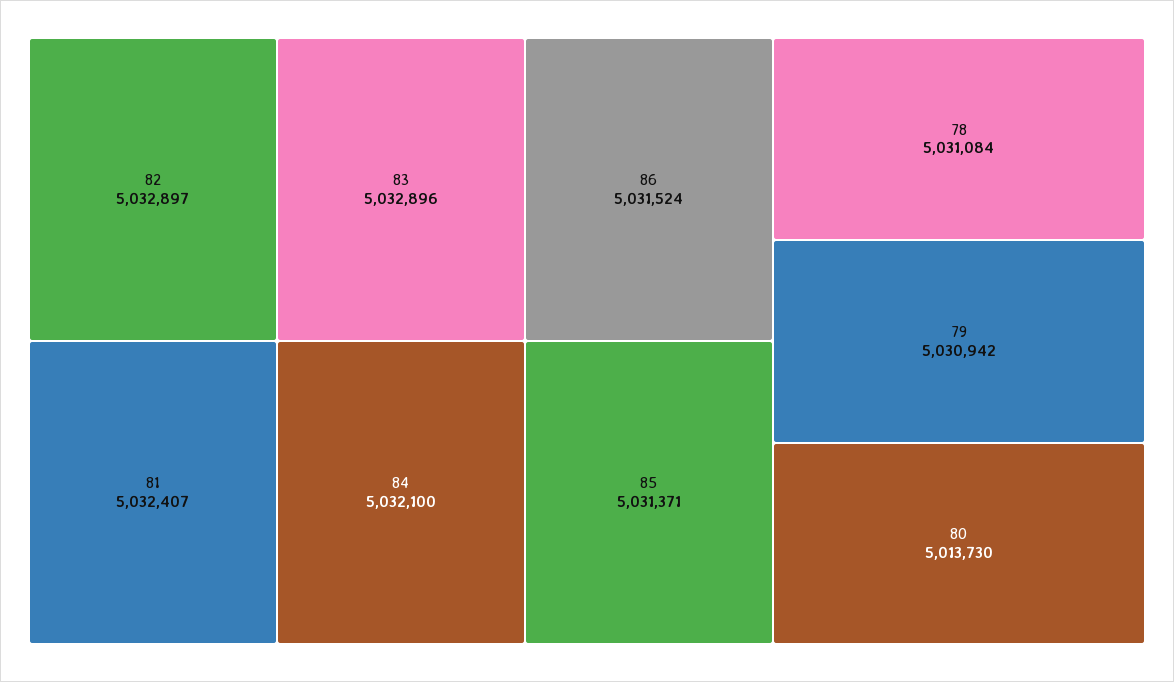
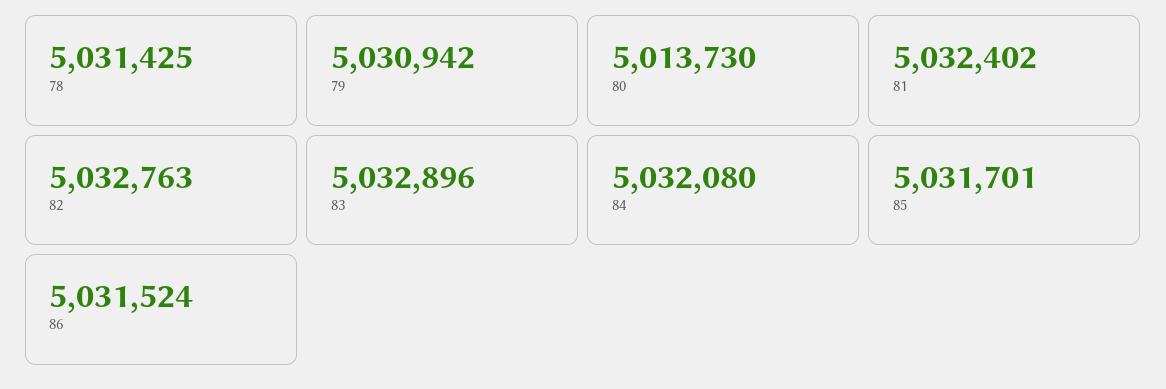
  {
-   "82": 5032897,
+   "82": 5032763,
    "83": 5032896,
-   "81": 5032407,
+   "81": 5032402,
-   "84": 5032100,
+   "84": 5032080,
    "86": 5031524,
-   "85": 5031371,
+   "85": 5031701,
-   "78": 5031084,
+   "78": 5031425,
    "79": 5030942,
    "80": 5013730
  }

